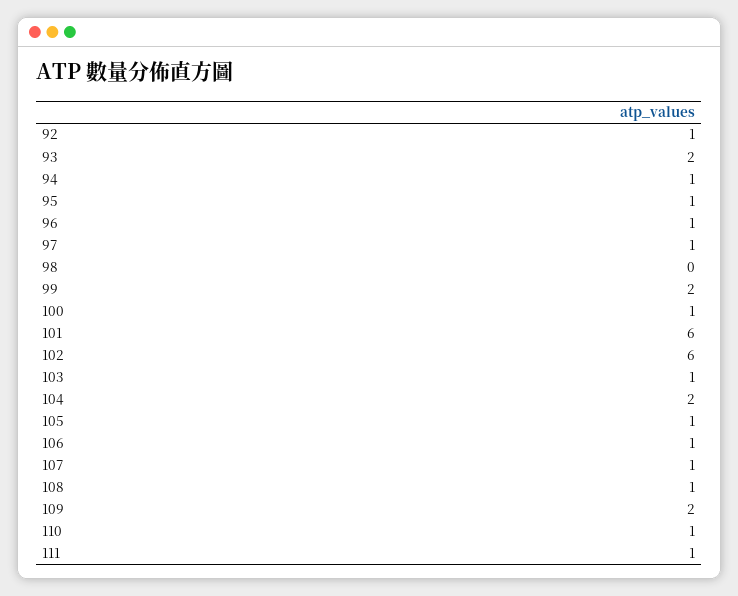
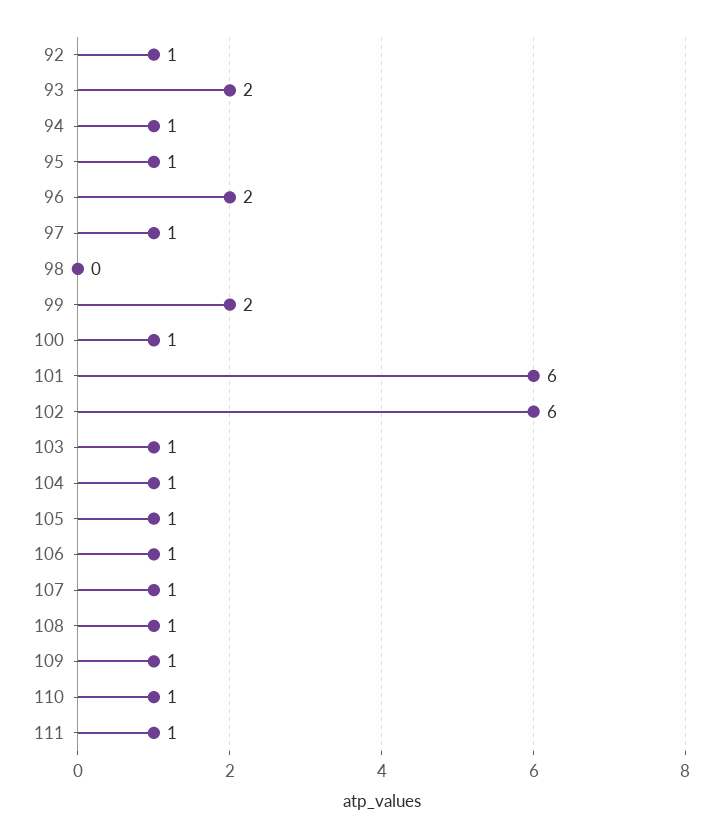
  {
    "92": 1,
    "93": 2,
    "94": 1,
    "95": 1,
-   "96": 1,
+   "96": 2,
    "97": 1,
    "98": 0,
    "99": 2,
    "100": 1,
    "101": 6,
    "102": 6,
    "103": 1,
-   "104": 2,
+   "104": 1,
    "105": 1,
    "106": 1,
    "107": 1,
    "108": 1,
-   "109": 2,
+   "109": 1,
    "110": 1,
    "111": 1
  }

